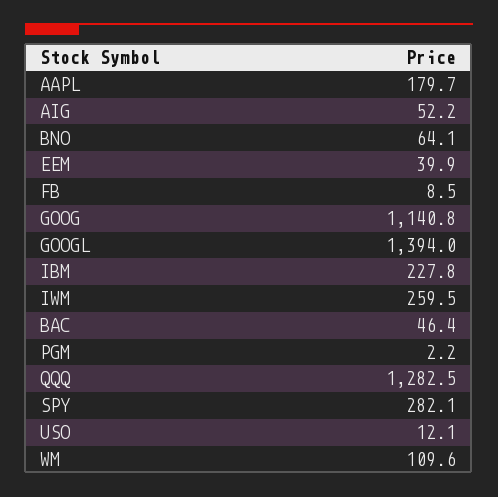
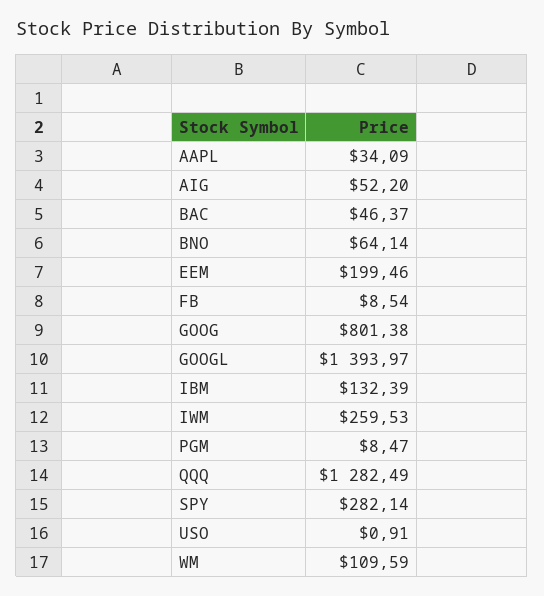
  {
-   "AAPL": 179.7,
+   "AAPL": 34.09,
    "AIG": 52.2,
    "BNO": 64.14,
-   "EEM": 39.9,
+   "EEM": 199.46,
    "FB": 8.54,
-   "GOOG": 1140.8,
+   "GOOG": 801.38,
    "GOOGL": 1393.97,
-   "IBM": 227.8,
+   "IBM": 132.39,
    "IWM": 259.53,
    "BAC": 46.37,
-   "PGM": 2.2,
+   "PGM": 8.47,
    "QQQ": 1282.49,
    "SPY": 282.14,
-   "USO": 12.1,
+   "USO": 0.91,
    "WM": 109.59
  }

